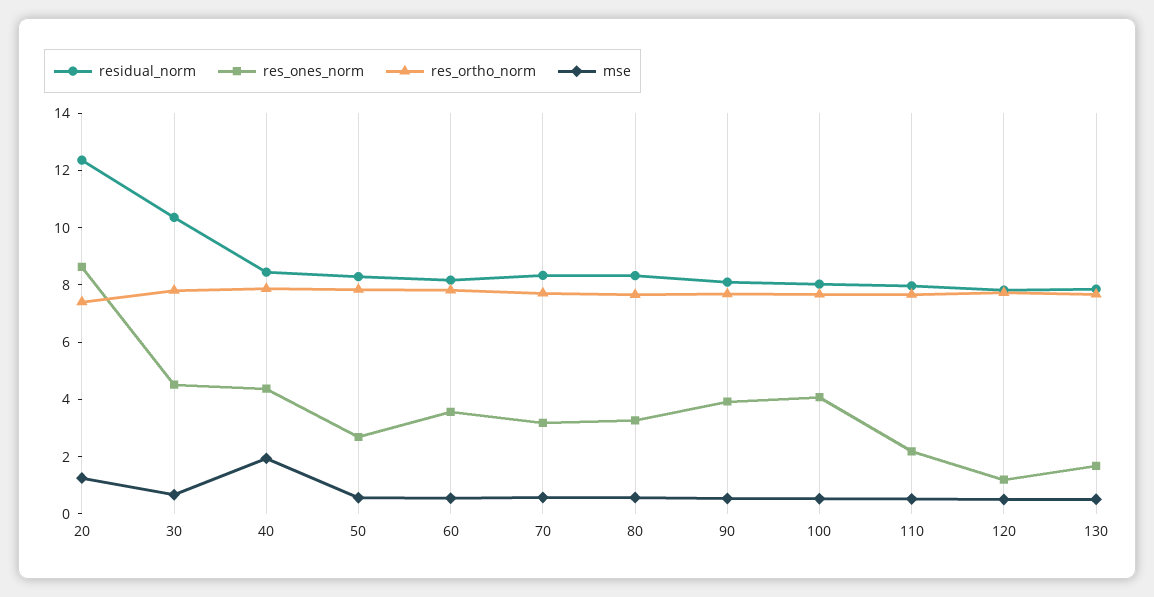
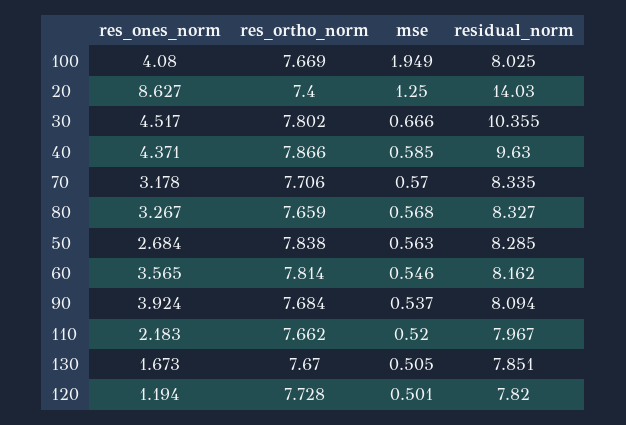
  {
    "residual_norm": {
-     "20": 12.5,
+     "20": 14.03,
      "30": 10.355,
-     "40": 8.5,
+     "40": 9.63,
      "50": 8.285,
      "60": 8.162,
      "70": 8.335,
      "80": 8.327,
      "90": 8.094,
      "100": 8.025,
      "110": 7.967,
      "120": 7.82,
      "130": 7.851
    },
    "res_ones_norm": {
      "20": 8.627,
      "30": 4.517,
      "40": 4.371,
      "50": 2.684,
      "60": 3.565,
      "70": 3.178,
      "80": 3.267,
      "90": 3.924,
      "100": 4.08,
      "110": 2.183,
      "120": 1.194,
      "130": 1.673
    },
    "res_ortho_norm": {
      "20": 7.4,
      "30": 7.802,
      "40": 7.866,
      "50": 7.838,
      "60": 7.814,
      "70": 7.706,
      "80": 7.659,
      "90": 7.684,
      "100": 7.669,
      "110": 7.662,
      "120": 7.728,
      "130": 7.67
    },
    "mse": {
      "20": 1.25,
      "30": 0.666,
-     "40": 2,
+     "40": 0.585,
      "50": 0.563,
      "60": 0.546,
      "70": 0.57,
      "80": 0.568,
      "90": 0.537,
-     "100": 0.5,
+     "100": 1.949,
      "110": 0.52,
      "120": 0.501,
      "130": 0.505
    }
  }

